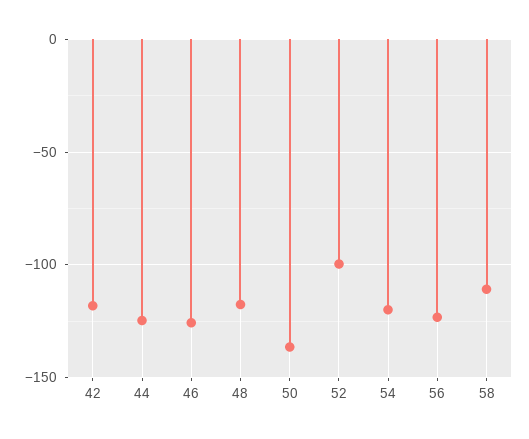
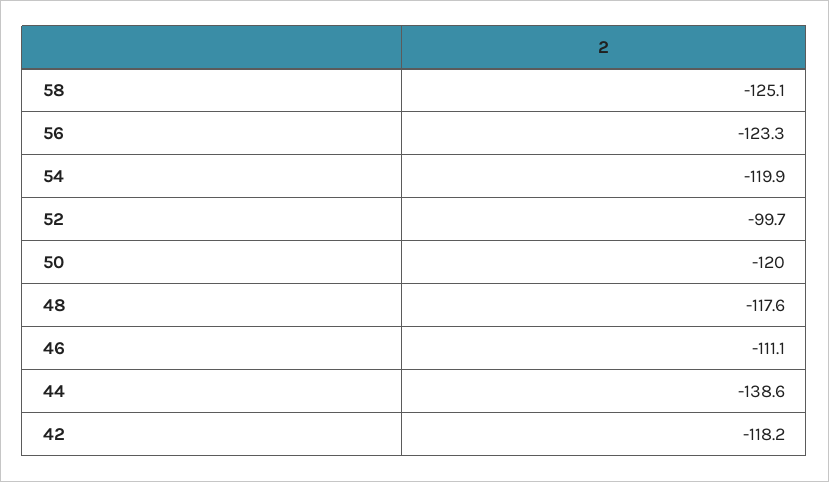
  {
    "42": -118.2,
-   "44": -125,
+   "44": -138.6,
-   "46": -125,
+   "46": -111.1,
    "48": -117.6,
-   "50": -135,
+   "50": -120,
    "52": -99.7,
    "54": -119.9,
    "56": -123.3,
-   "58": -110
+   "58": -125.1
  }

